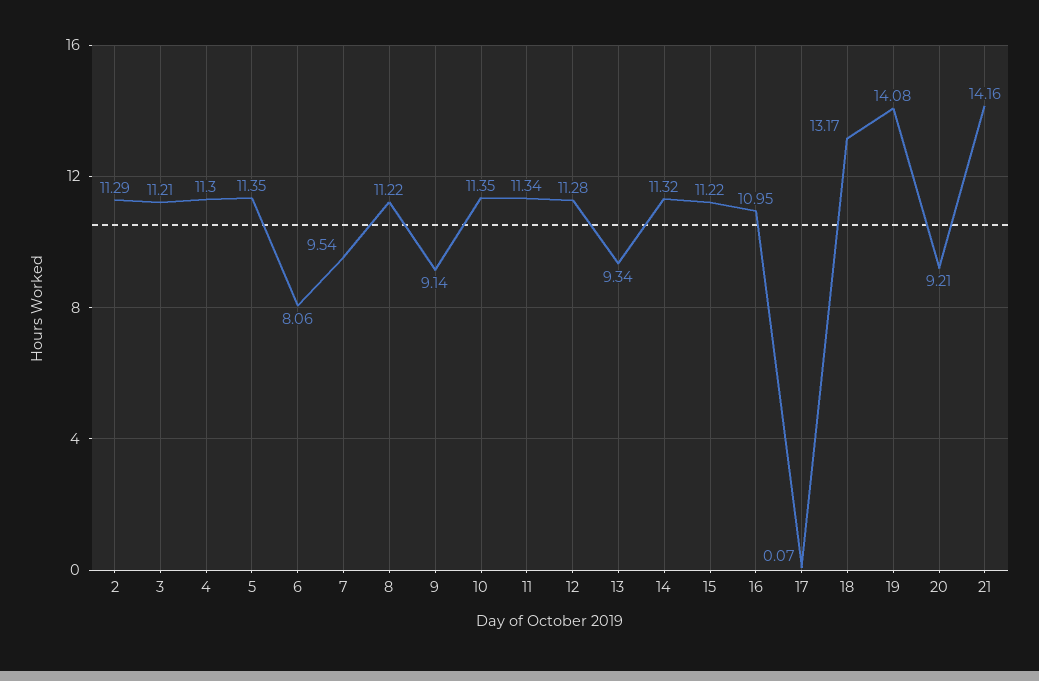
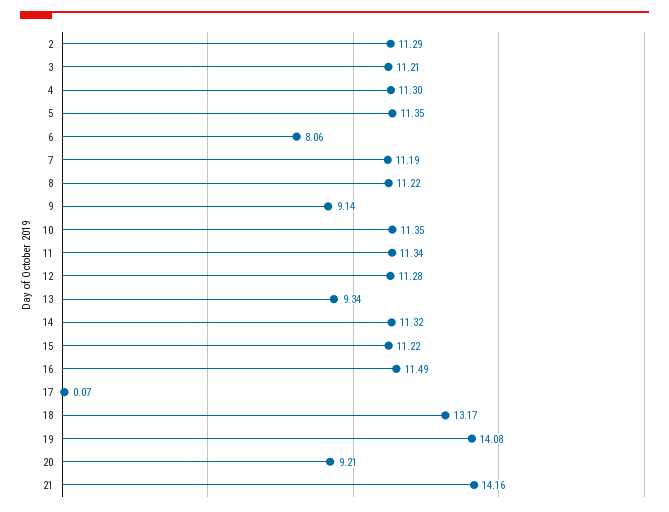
  {
    "2": 11.29,
    "3": 11.21,
    "4": 11.3,
    "5": 11.35,
    "6": 8.06,
-   "7": 9.54,
+   "7": 11.19,
    "8": 11.22,
    "9": 9.14,
    "10": 11.35,
    "11": 11.34,
    "12": 11.28,
    "13": 9.34,
    "14": 11.32,
    "15": 11.22,
-   "16": 10.95,
+   "16": 11.49,
    "17": 0.07,
    "18": 13.17,
    "19": 14.08,
    "20": 9.21,
    "21": 14.16
  }

